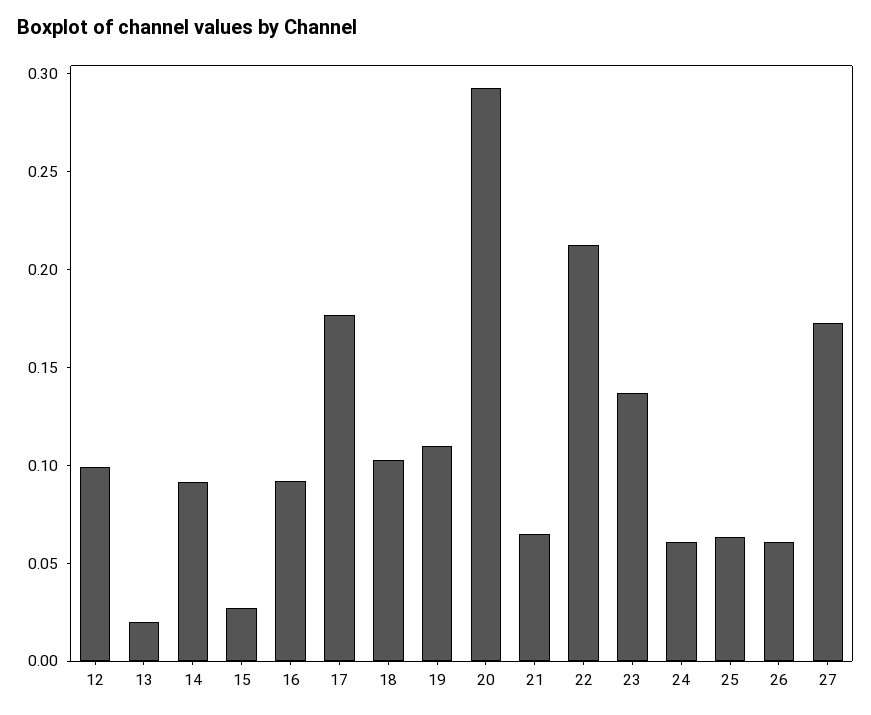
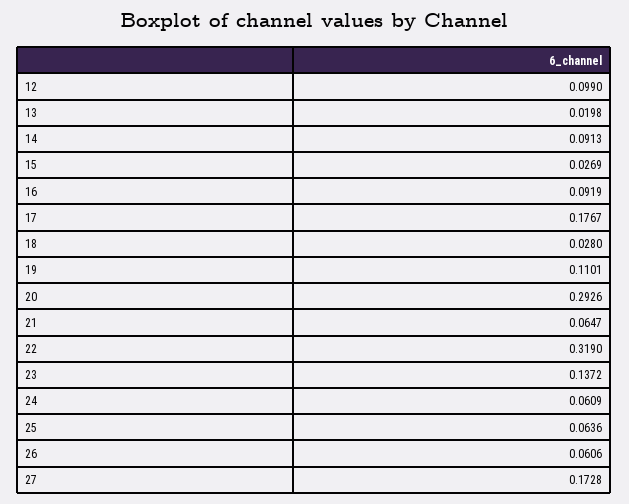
  {
    "12": 0.099,
    "13": 0.0198,
    "14": 0.0913,
    "15": 0.0269,
    "16": 0.0919,
    "17": 0.1767,
-   "18": 0.1,
+   "18": 0.028,
    "19": 0.1101,
    "20": 0.2926,
    "21": 0.0647,
-   "22": 0.21,
+   "22": 0.319,
    "23": 0.1372,
    "24": 0.0609,
    "25": 0.0636,
    "26": 0.0606,
    "27": 0.1728
  }

